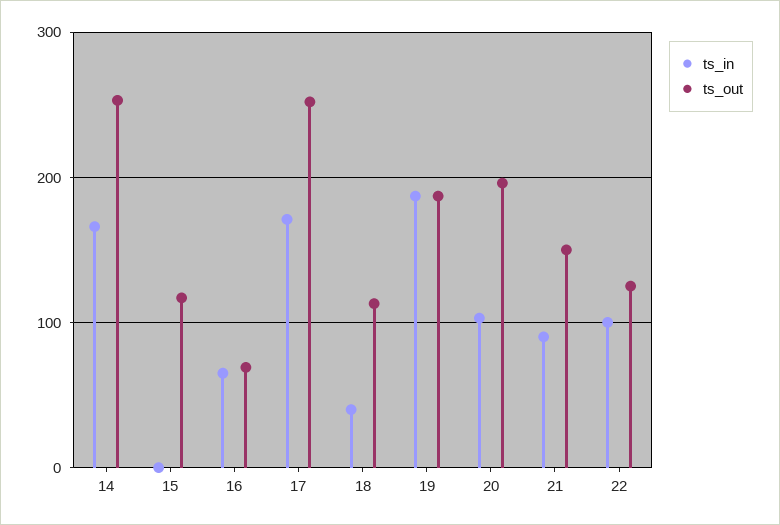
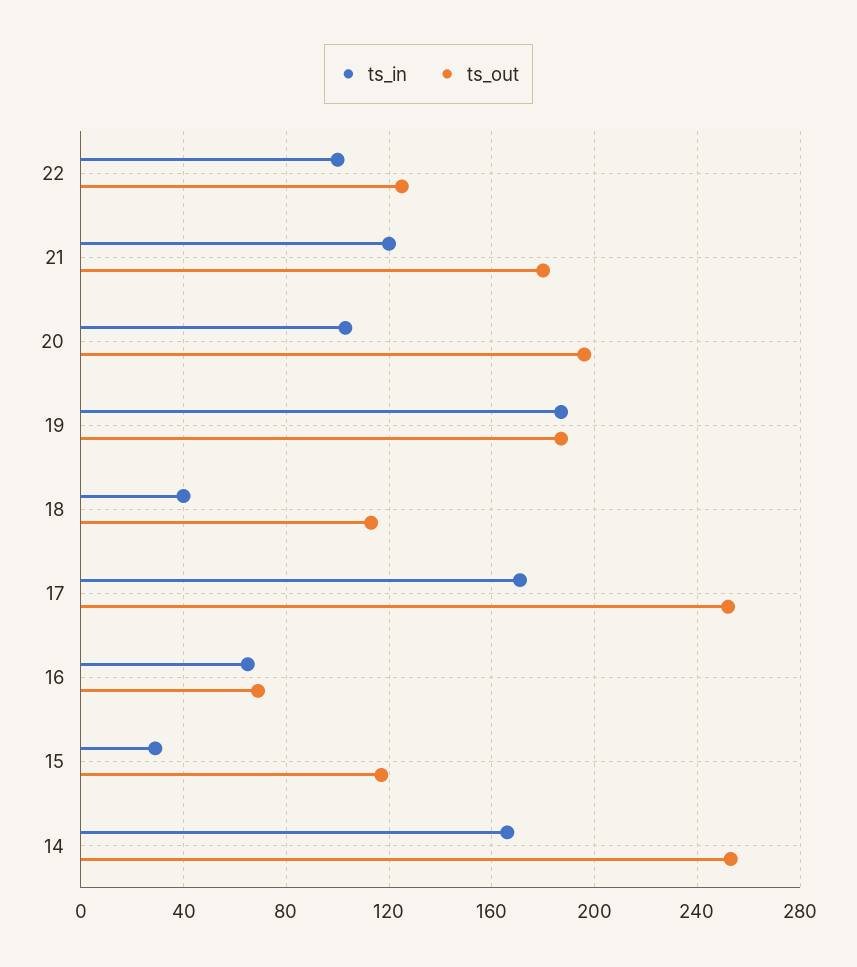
  {
    "ts_in": {
      "14": 165,
-     "15": 0,
+     "15": 30,
      "16": 65,
      "17": 170,
      "18": 40,
      "19": 185,
      "20": 105,
-     "21": 90,
+     "21": 120,
      "22": 100
    },
    "ts_out": {
      "14": 255,
      "15": 115,
      "16": 70,
      "17": 250,
      "18": 115,
      "19": 185,
      "20": 195,
-     "21": 150,
+     "21": 180,
      "22": 125
    }
  }

